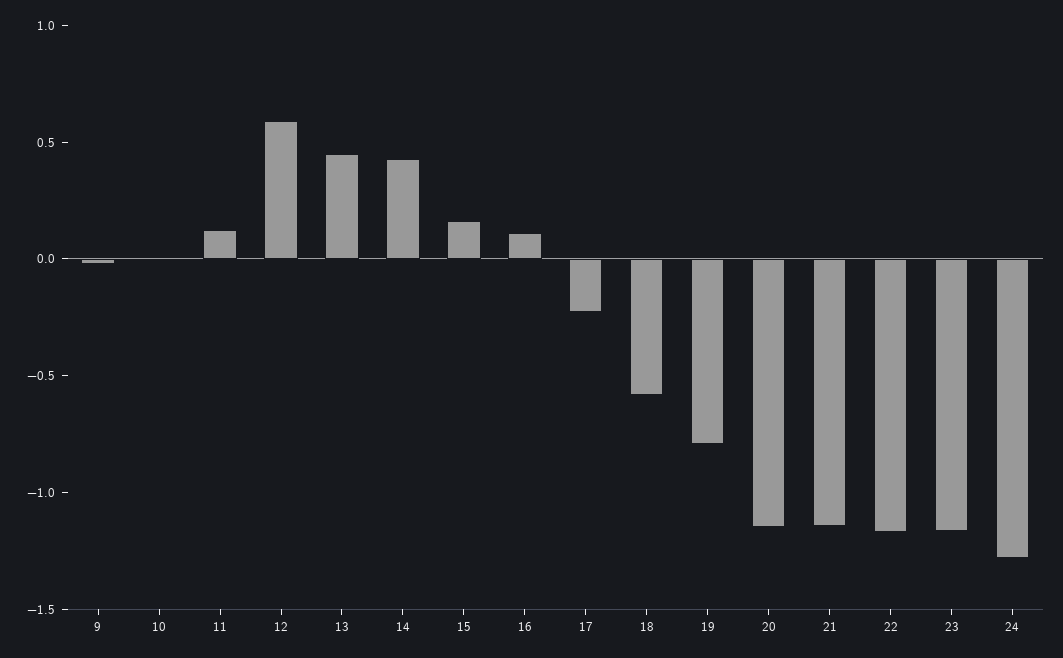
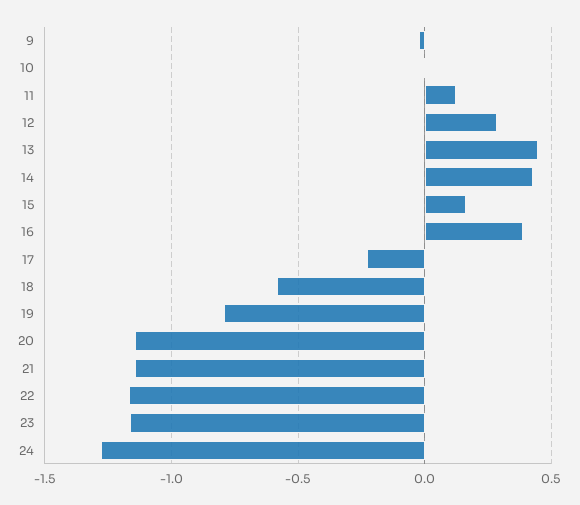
  {
    "9": 0,
    "10": 0,
    "11": 0.1,
-   "12": 0.6,
+   "12": 0.3,
    "13": 0.45,
    "14": 0.45,
    "15": 0.15,
-   "16": 0.1,
+   "16": 0.4,
    "17": -0.25,
    "18": -0.6,
    "19": -0.8,
    "20": -1.15,
    "21": -1.15,
    "22": -1.15,
    "23": -1.15,
    "24": -1.3
  }

